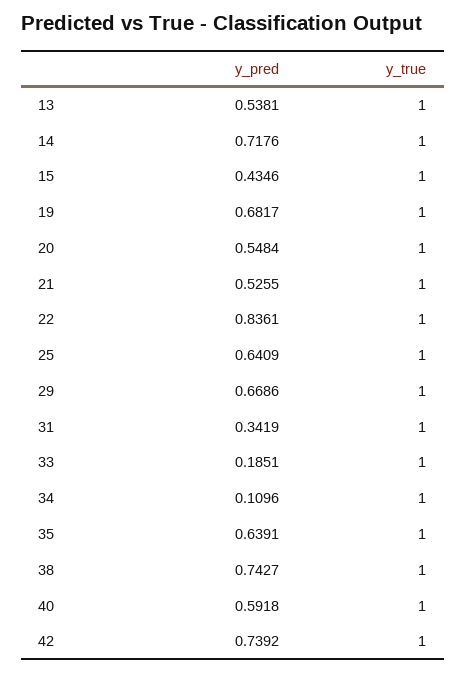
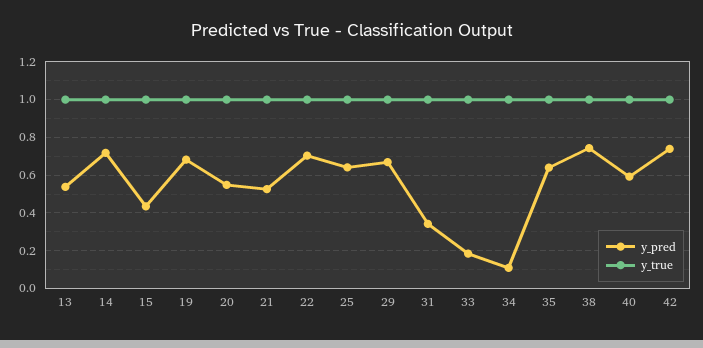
  {
    "y_pred": {
      "13": 0.5381,
      "14": 0.7176,
      "15": 0.4346,
      "19": 0.6817,
      "20": 0.5484,
      "21": 0.5255,
-     "22": 0.8361,
+     "22": 0.7,
      "25": 0.6409,
      "29": 0.6686,
      "31": 0.3419,
      "33": 0.1851,
      "34": 0.1096,
      "35": 0.6391,
      "38": 0.7427,
      "40": 0.5918,
      "42": 0.7392
    },
    "y_true": {
      "13": 1,
      "14": 1,
      "15": 1,
      "19": 1,
      "20": 1,
      "21": 1,
      "22": 1,
      "25": 1,
      "29": 1,
      "31": 1,
      "33": 1,
      "34": 1,
      "35": 1,
      "38": 1,
      "40": 1,
      "42": 1
    }
  }

